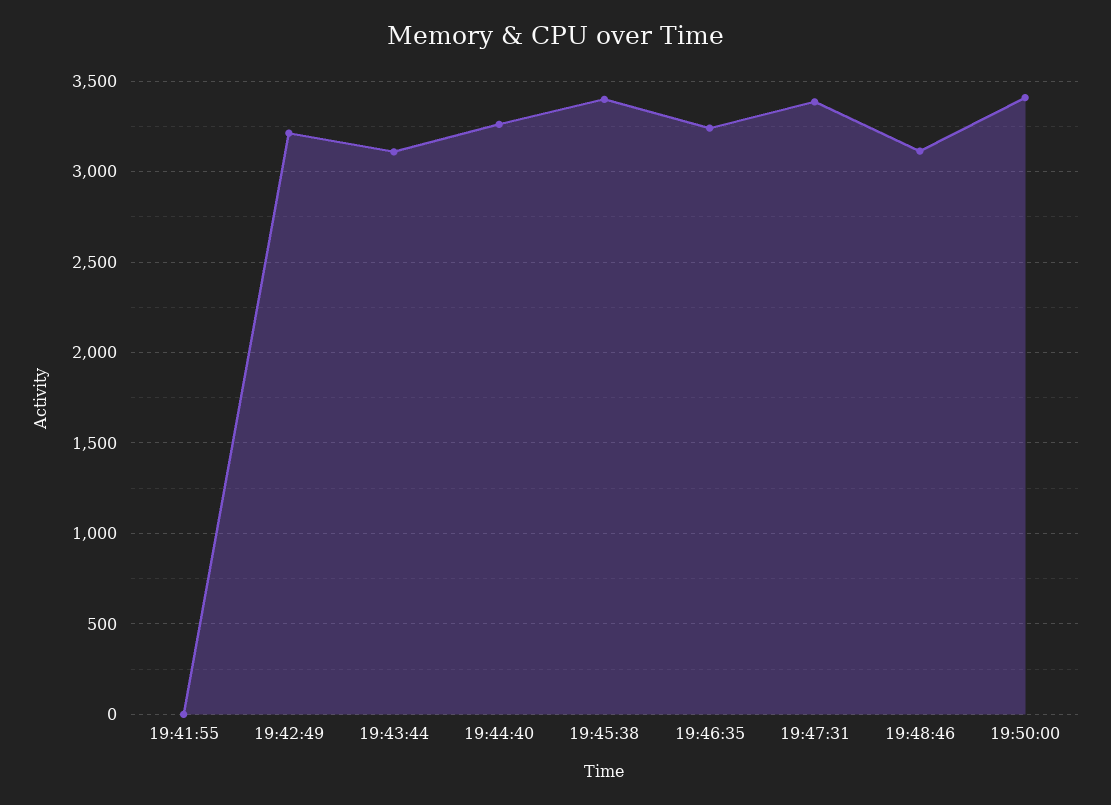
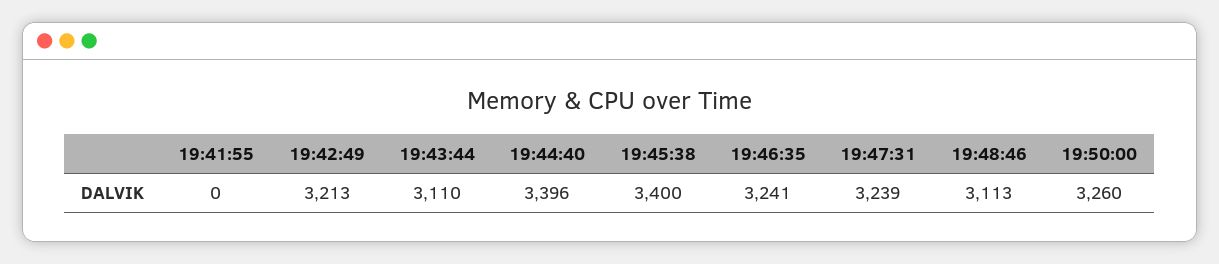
  {
    "19:41:55": 0,
    "19:42:49": 3213,
    "19:43:44": 3110,
-   "19:44:40": 3250,
+   "19:44:40": 3396,
    "19:45:38": 3400,
    "19:46:35": 3241,
-   "19:47:31": 3400,
+   "19:47:31": 3239,
    "19:48:46": 3113,
-   "19:50:00": 3400
+   "19:50:00": 3260
  }

